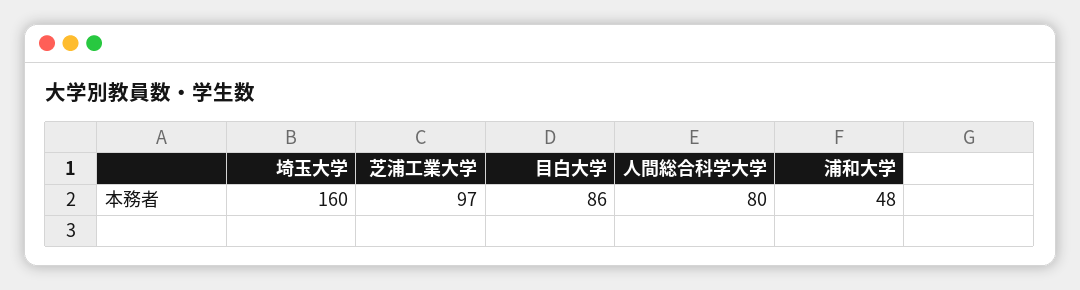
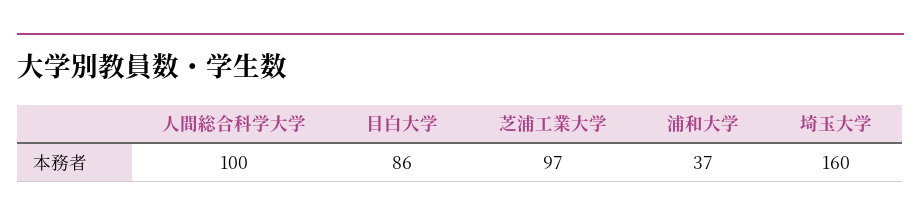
  {
    "埼玉大学": 160,
    "芝浦工業大学": 97,
    "目白大学": 86,
-   "人間総合科学大学": 80,
+   "人間総合科学大学": 100,
-   "浦和大学": 48
+   "浦和大学": 37
  }

